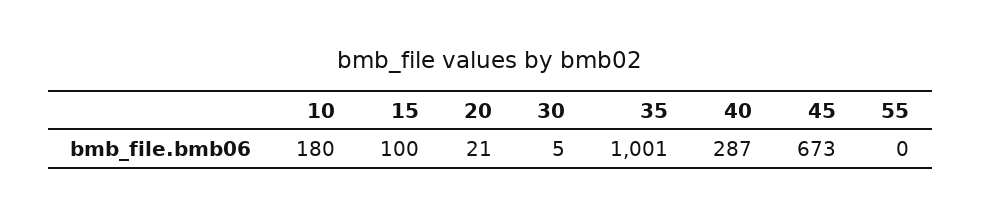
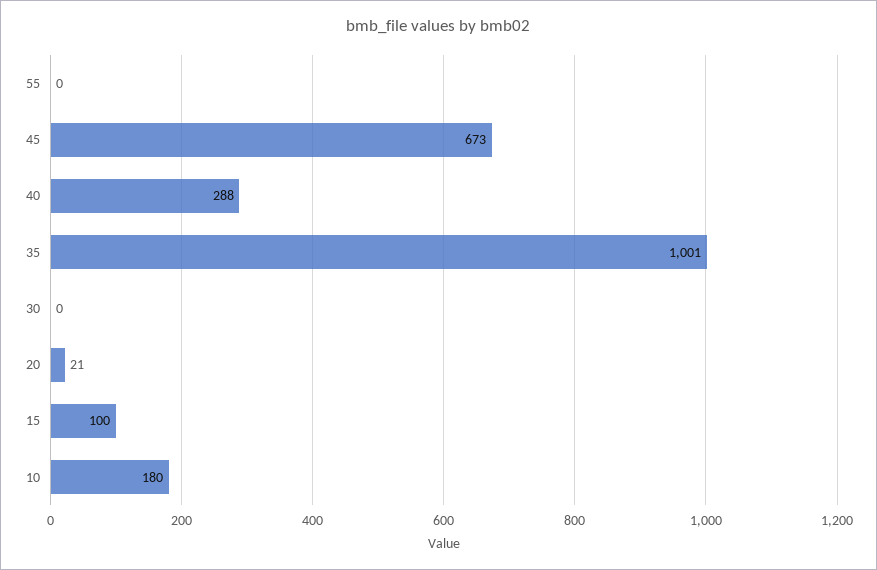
  {
    "10": 180,
    "15": 100,
    "20": 21,
-   "30": 5,
+   "30": 0,
    "35": 1001,
-   "40": 287,
+   "40": 288,
    "45": 673,
    "55": 0
  }

